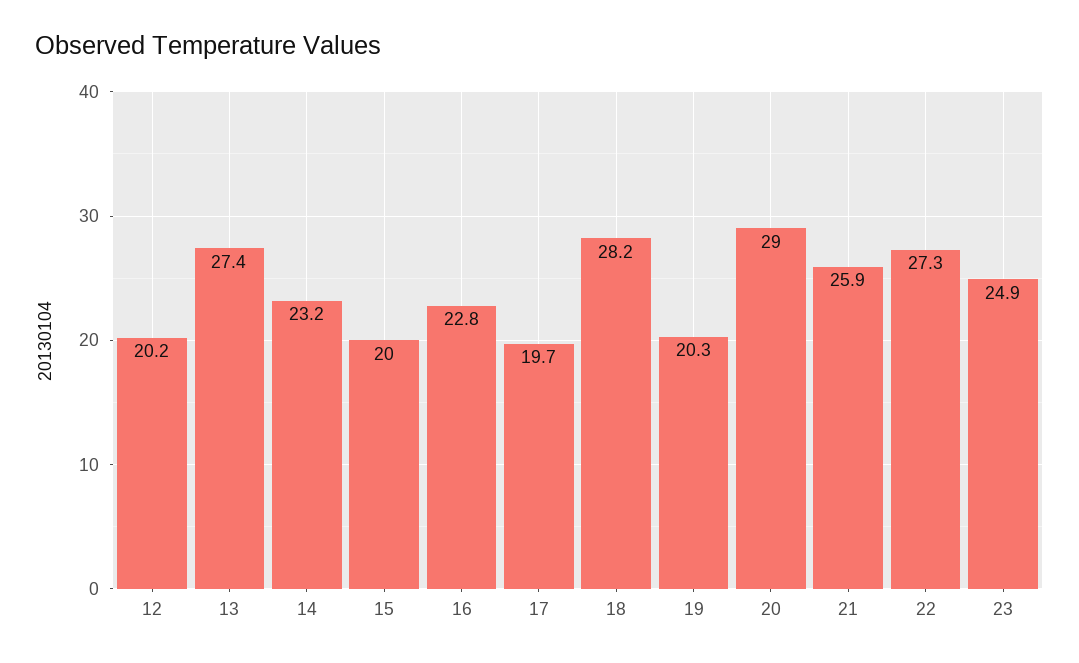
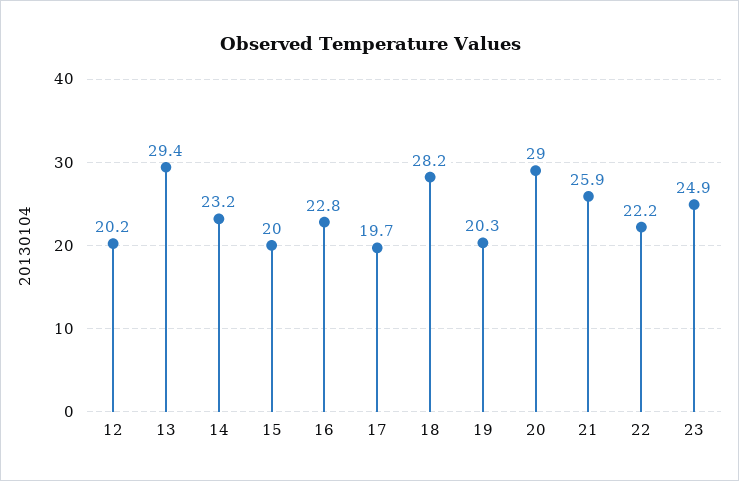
  {
    "12": 20.2,
-   "13": 27.4,
+   "13": 29.4,
    "14": 23.2,
    "15": 20,
    "16": 22.8,
    "17": 19.7,
    "18": 28.2,
    "19": 20.3,
    "20": 29,
    "21": 25.9,
-   "22": 27.3,
+   "22": 22.2,
    "23": 24.9
  }

